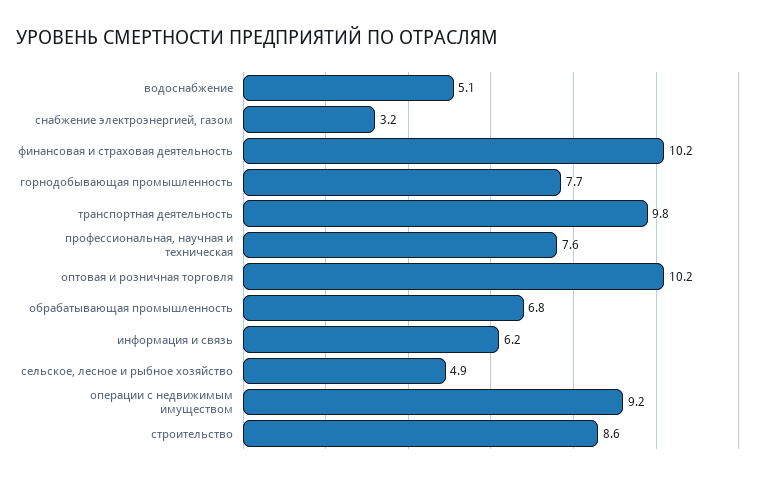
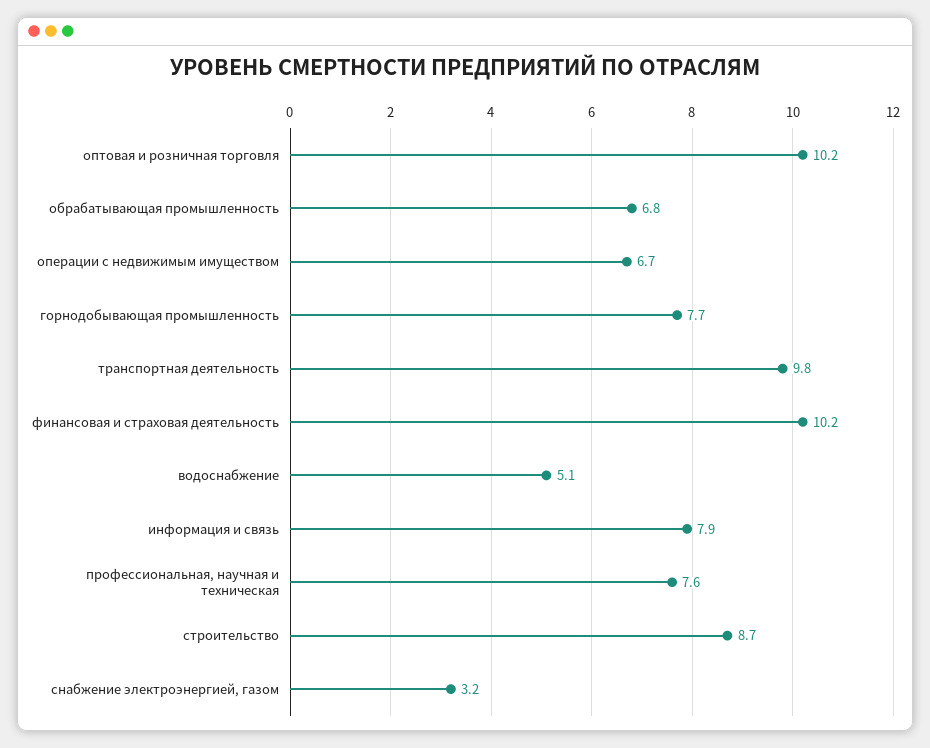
  {
    "водоснабжение": 5.1,
    "снабжение электроэнергией, газом": 3.2,
    "финансовая и страховая деятельность": 10.2,
    "горнодобывающая промышленность": 7.7,
    "транспортная деятельность": 9.8,
    "профессиональная, научная и техническая": 7.6,
    "оптовая и розничная торговля": 10.2,
    "обрабатывающая промышленность": 6.8,
-   "информация и связь": 6.2,
+   "информация и связь": 7.9,
-   "сельское, лесное и рыбное хозяйство": 4.9,
-   "операции с недвижимым имуществом": 9.2,
+   "операции с недвижимым имуществом": 6.7,
-   "строительство": 8.6
+   "строительство": 8.7
  }

